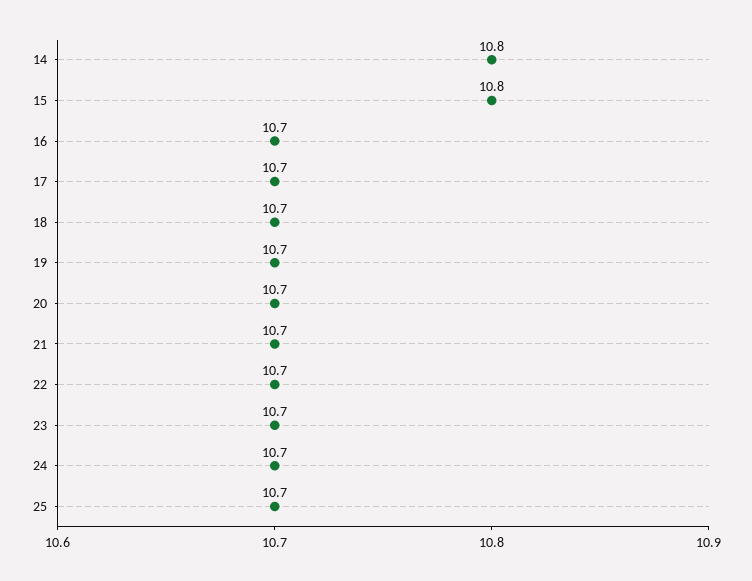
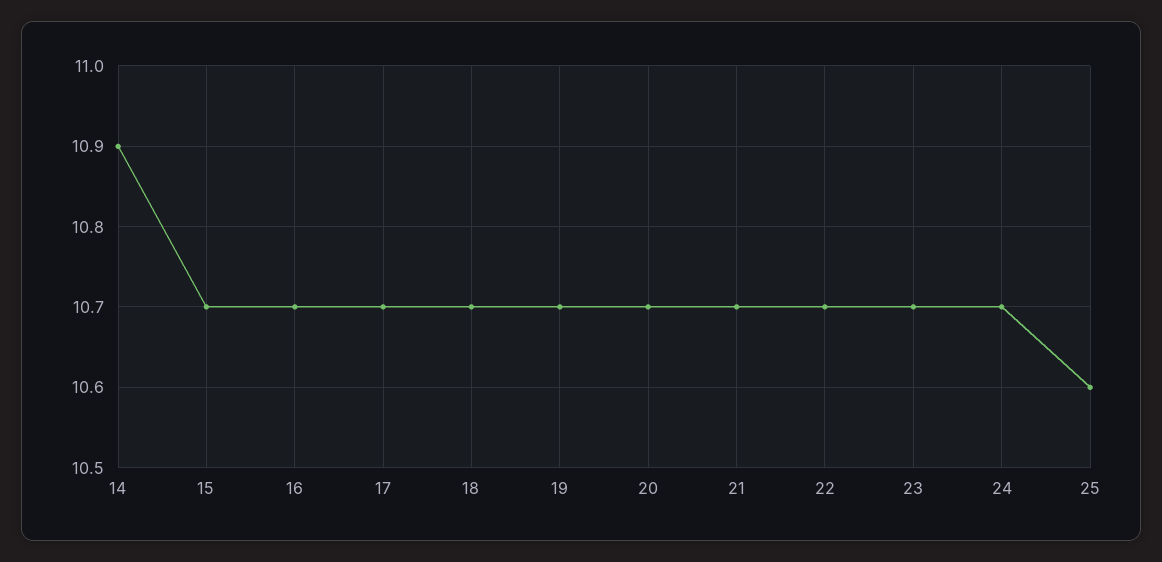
  {
-   "14": 10.8,
+   "14": 10.9,
-   "15": 10.8,
+   "15": 10.7,
    "16": 10.7,
    "17": 10.7,
    "18": 10.7,
    "19": 10.7,
    "20": 10.7,
    "21": 10.7,
    "22": 10.7,
    "23": 10.7,
    "24": 10.7,
-   "25": 10.7
+   "25": 10.6
  }

